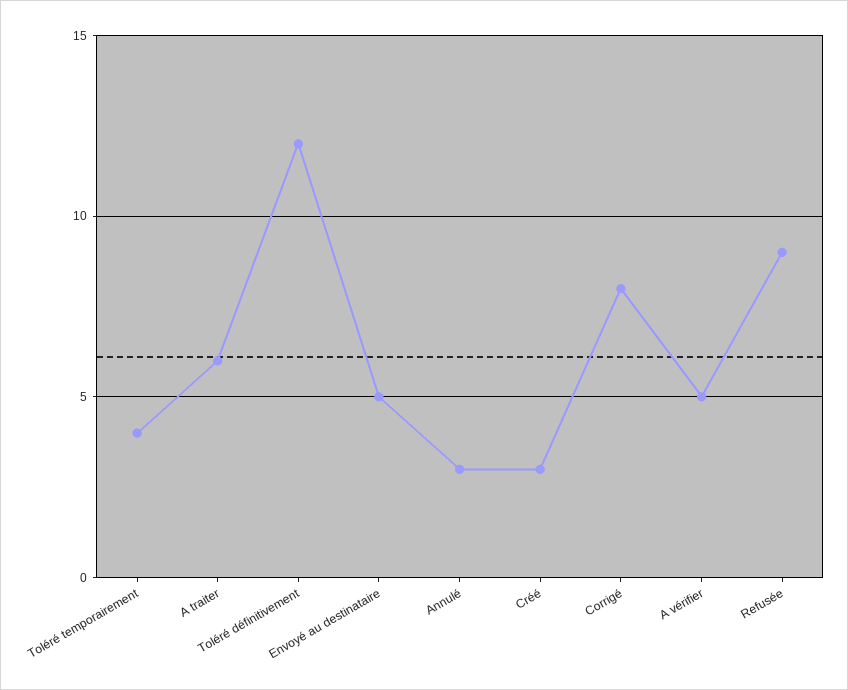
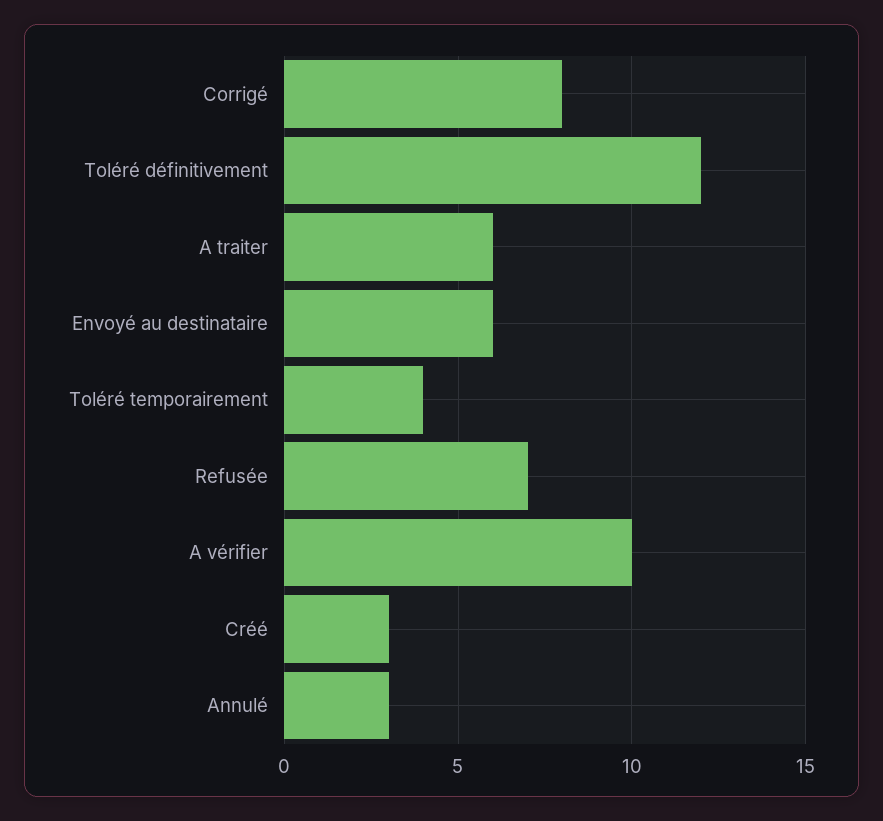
  {
    "Toléré temporairement": 4,
    "A traiter": 6,
    "Toléré définitivement": 12,
-   "Envoyé au destinataire": 5,
+   "Envoyé au destinataire": 6,
    "Annulé": 3,
    "Créé": 3,
    "Corrigé": 8,
-   "A vérifier": 5,
+   "A vérifier": 10,
-   "Refusée": 9
+   "Refusée": 7
  }

